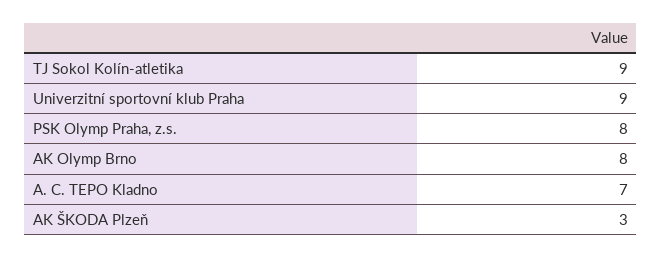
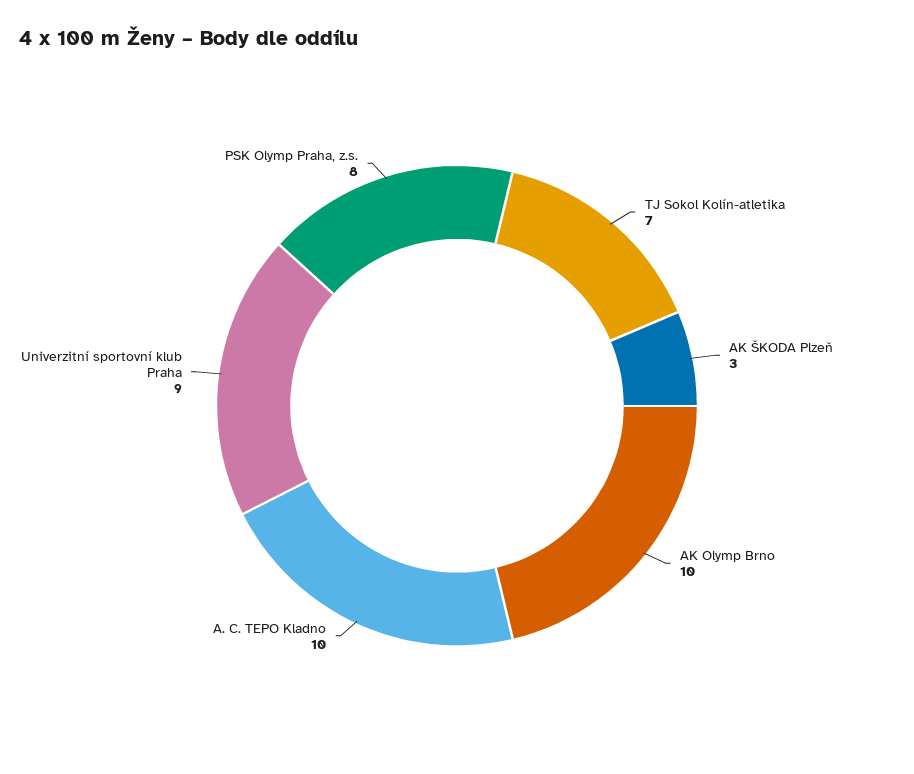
  {
-   "TJ Sokol Kolín-atletika": 9,
+   "TJ Sokol Kolín-atletika": 7,
    "Univerzitní sportovní klub Praha": 9,
    "PSK Olymp Praha, z.s.": 8,
-   "AK Olymp Brno": 8,
+   "AK Olymp Brno": 10,
-   "A. C. TEPO Kladno": 7,
+   "A. C. TEPO Kladno": 10,
    "AK ŠKODA Plzeň": 3
  }

